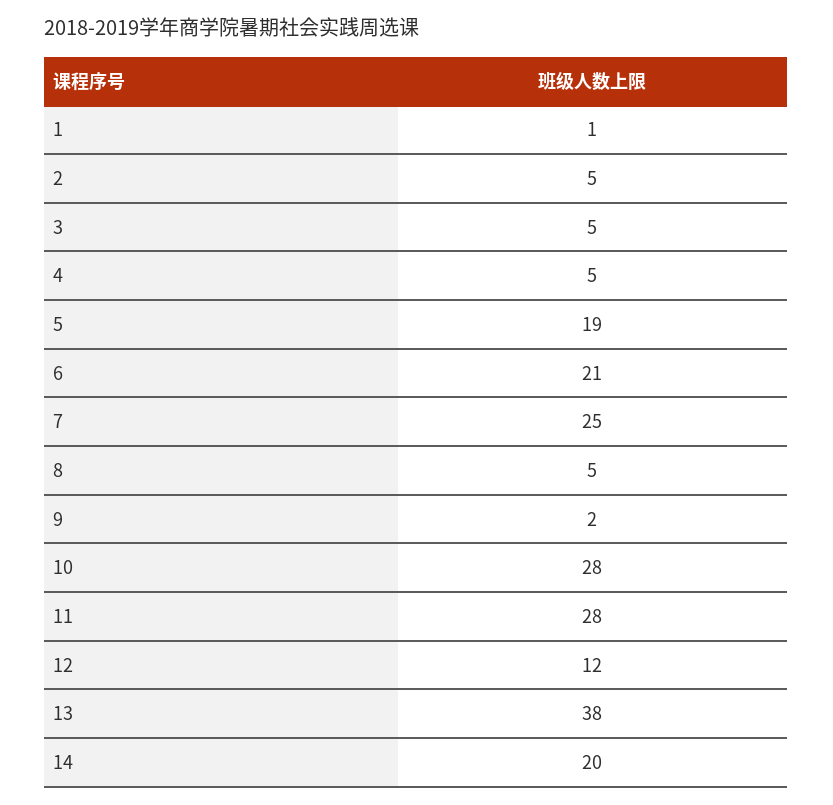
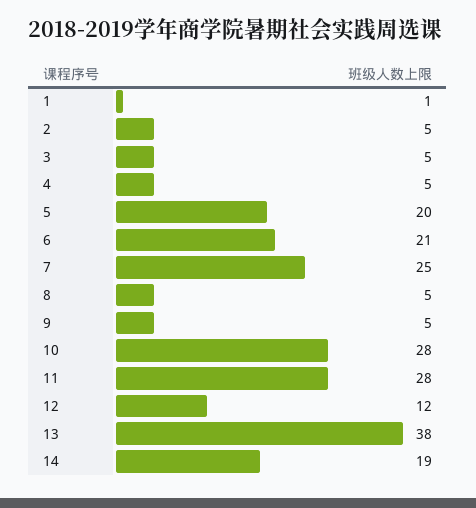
  {
    "1": 1,
    "2": 5,
    "3": 5,
    "4": 5,
-   "5": 19,
+   "5": 20,
    "6": 21,
    "7": 25,
    "8": 5,
-   "9": 2,
+   "9": 5,
    "10": 28,
    "11": 28,
    "12": 12,
    "13": 38,
-   "14": 20
+   "14": 19
  }

